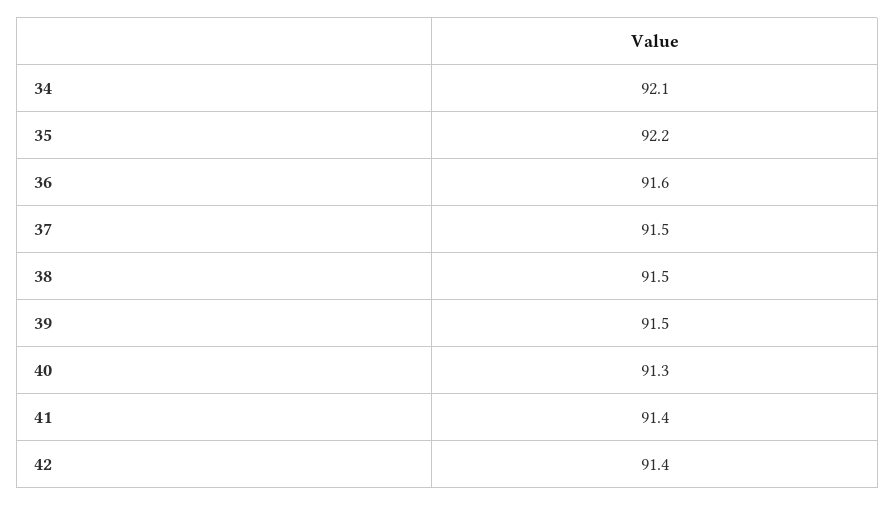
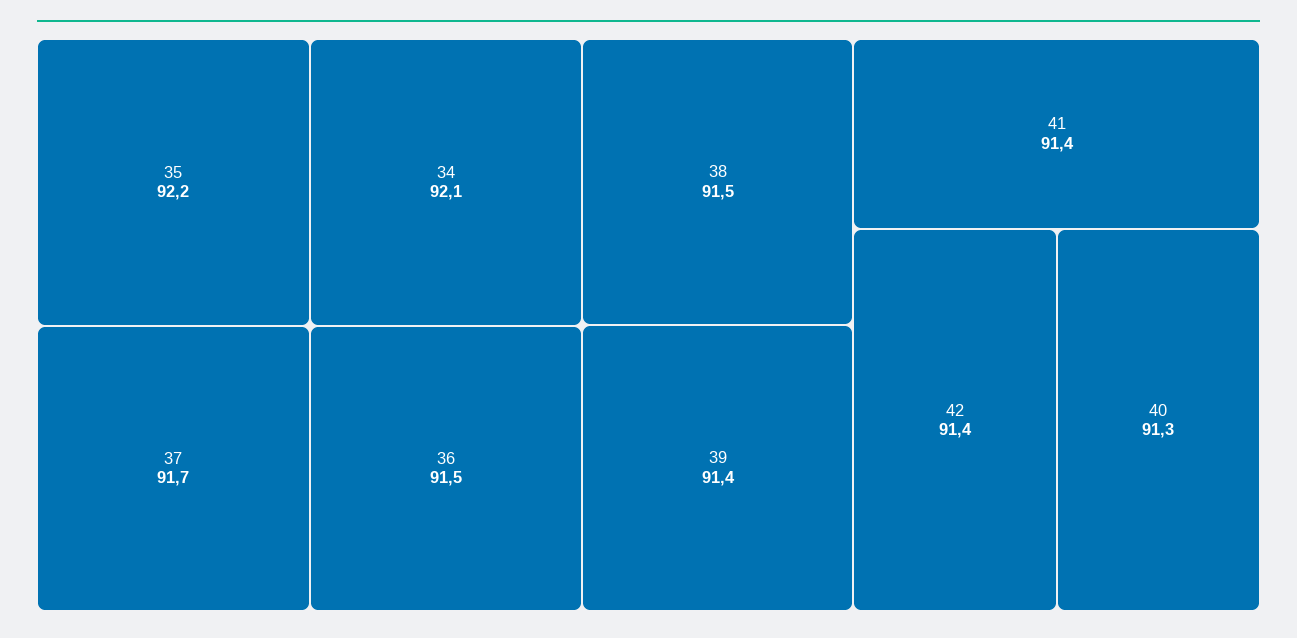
  {
    "34": 92.1,
    "35": 92.2,
-   "36": 91.6,
+   "36": 91.5,
-   "37": 91.5,
+   "37": 91.7,
    "38": 91.5,
-   "39": 91.5,
+   "39": 91.4,
    "40": 91.3,
    "41": 91.4,
    "42": 91.4
  }

